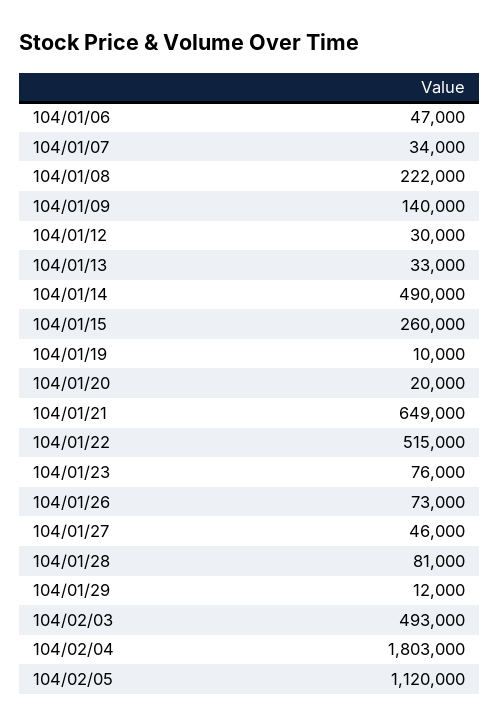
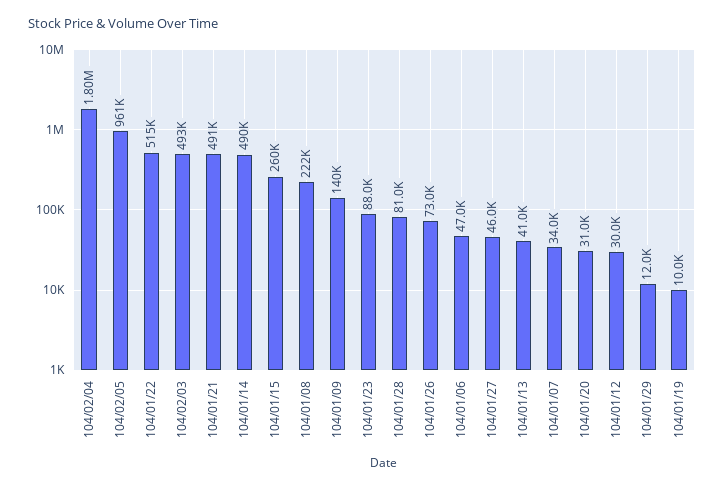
  {
    "104/01/06": 47000,
    "104/01/07": 34000,
    "104/01/08": 222000,
    "104/01/09": 140000,
    "104/01/12": 30000,
-   "104/01/13": 33000,
+   "104/01/13": 41000,
    "104/01/14": 490000,
    "104/01/15": 260000,
    "104/01/19": 10000,
-   "104/01/20": 20000,
+   "104/01/20": 31000,
-   "104/01/21": 649000,
+   "104/01/21": 491000,
    "104/01/22": 515000,
-   "104/01/23": 76000,
+   "104/01/23": 88000,
    "104/01/26": 73000,
    "104/01/27": 46000,
    "104/01/28": 81000,
    "104/01/29": 12000,
    "104/02/03": 493000,
    "104/02/04": 1803000,
-   "104/02/05": 1120000
+   "104/02/05": 961000
  }

